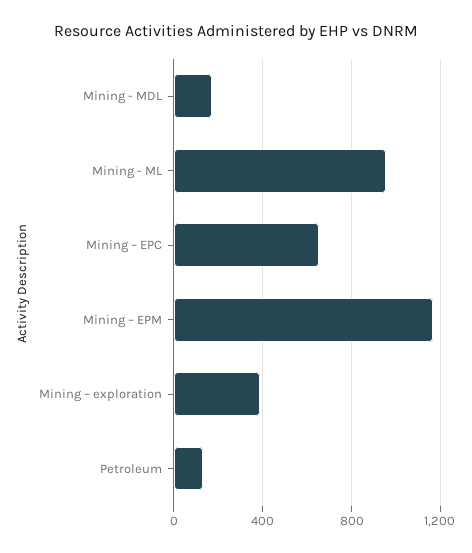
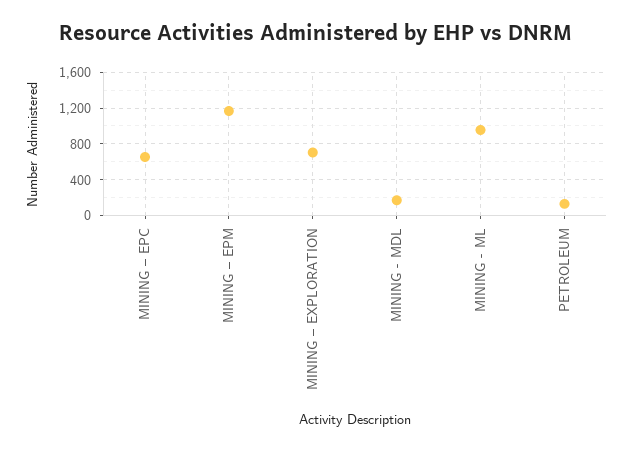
  {
    "Mining - MDL": 150,
    "Mining - ML": 950,
    "Mining – EPC": 650,
    "Mining – EPM": 1150,
-   "Mining – exploration": 400,
+   "Mining – exploration": 700,
    "Petroleum": 150
  }

